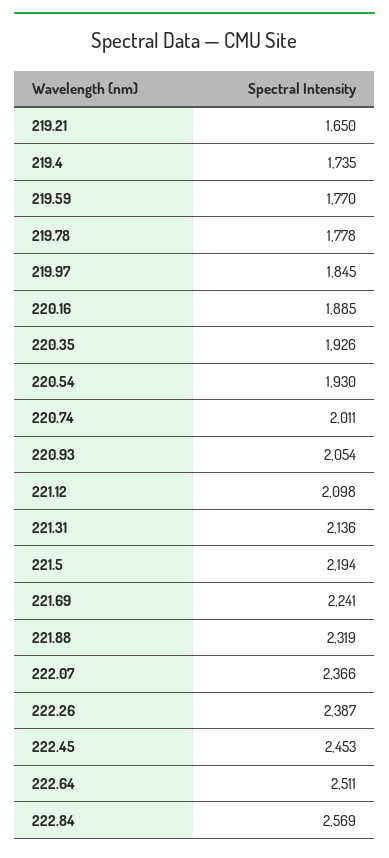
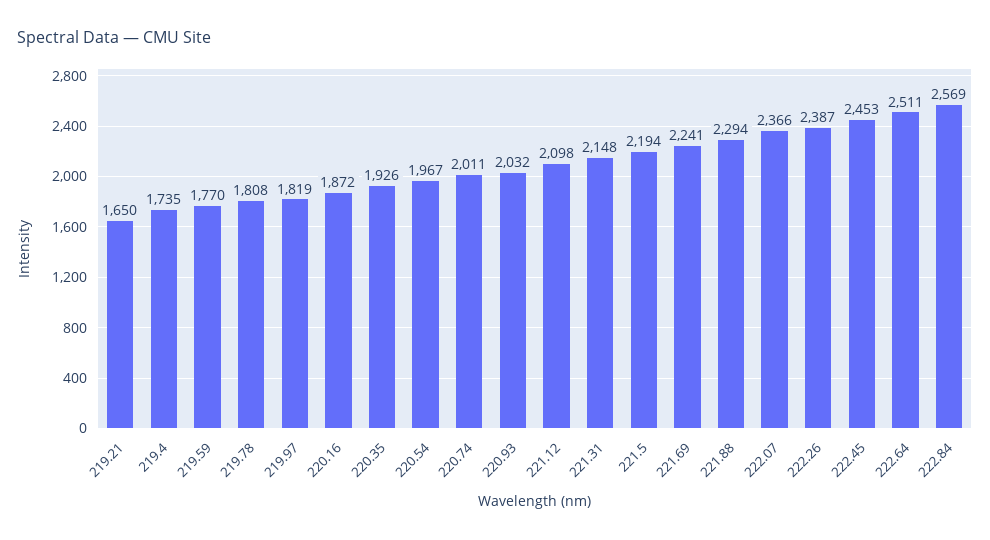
  {
    "219.21": 1650,
    "219.4": 1735,
    "219.59": 1770,
-   "219.78": 1778,
+   "219.78": 1808,
-   "219.97": 1845,
+   "219.97": 1819,
-   "220.16": 1885,
+   "220.16": 1872,
    "220.35": 1926,
-   "220.54": 1930,
+   "220.54": 1967,
    "220.74": 2011,
-   "220.93": 2054,
+   "220.93": 2032,
    "221.12": 2098,
-   "221.31": 2136,
+   "221.31": 2148,
    "221.5": 2194,
    "221.69": 2241,
-   "221.88": 2319,
+   "221.88": 2294,
    "222.07": 2366,
    "222.26": 2387,
    "222.45": 2453,
    "222.64": 2511,
    "222.84": 2569
  }

